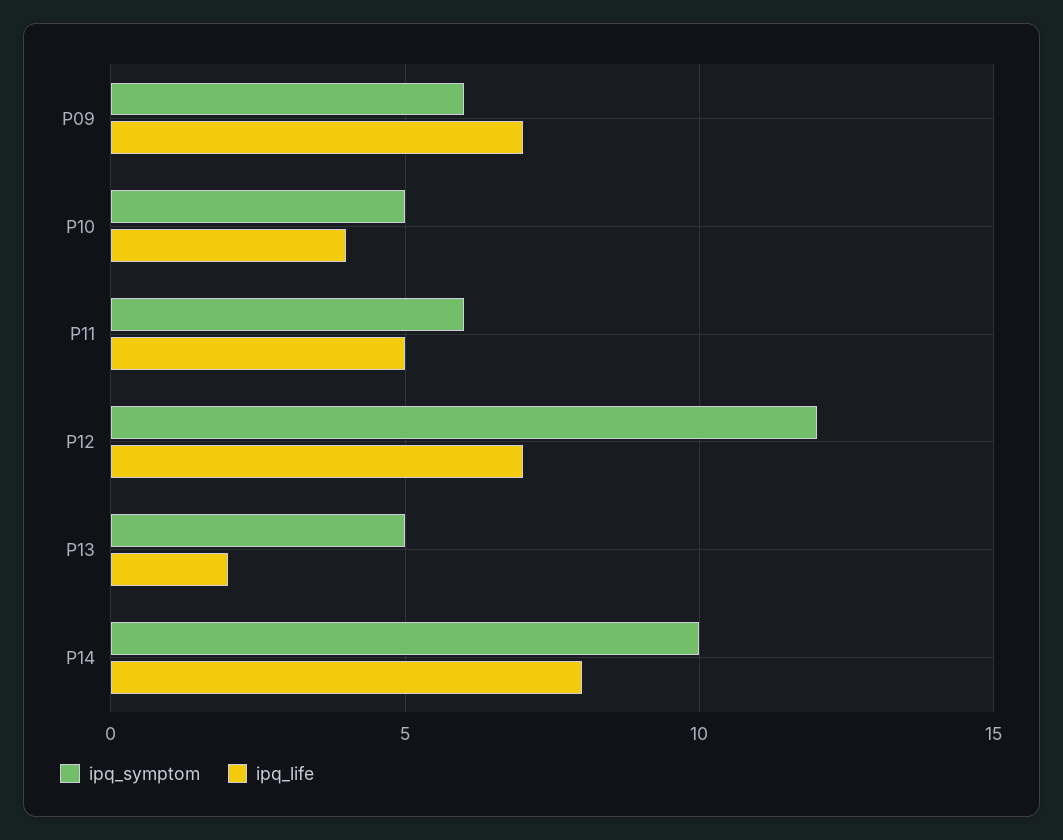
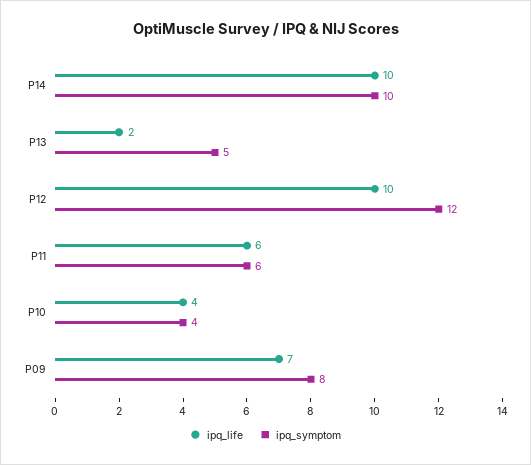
  {
    "ipq_symptom": {
-     "P09": 6,
+     "P09": 8,
-     "P10": 5,
+     "P10": 4,
      "P11": 6,
      "P12": 12,
      "P13": 5,
      "P14": 10
    },
    "ipq_life": {
      "P09": 7,
      "P10": 4,
-     "P11": 5,
+     "P11": 6,
-     "P12": 7,
+     "P12": 10,
      "P13": 2,
-     "P14": 8
+     "P14": 10
    }
  }

